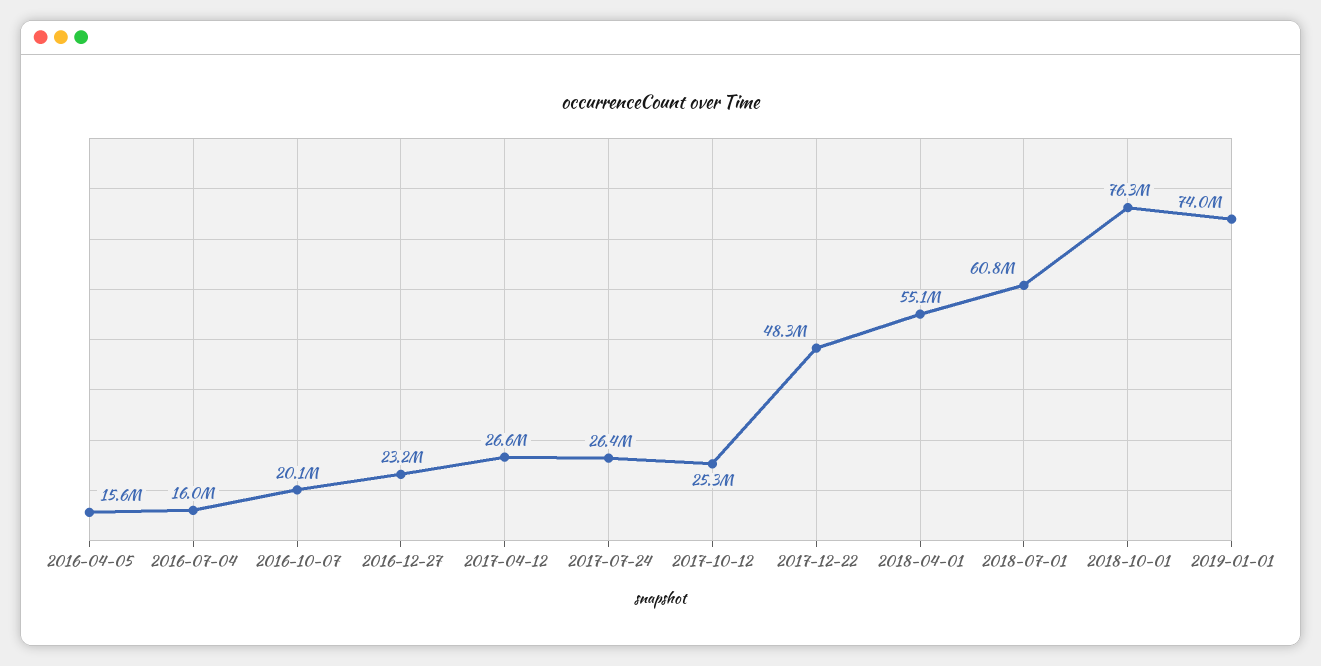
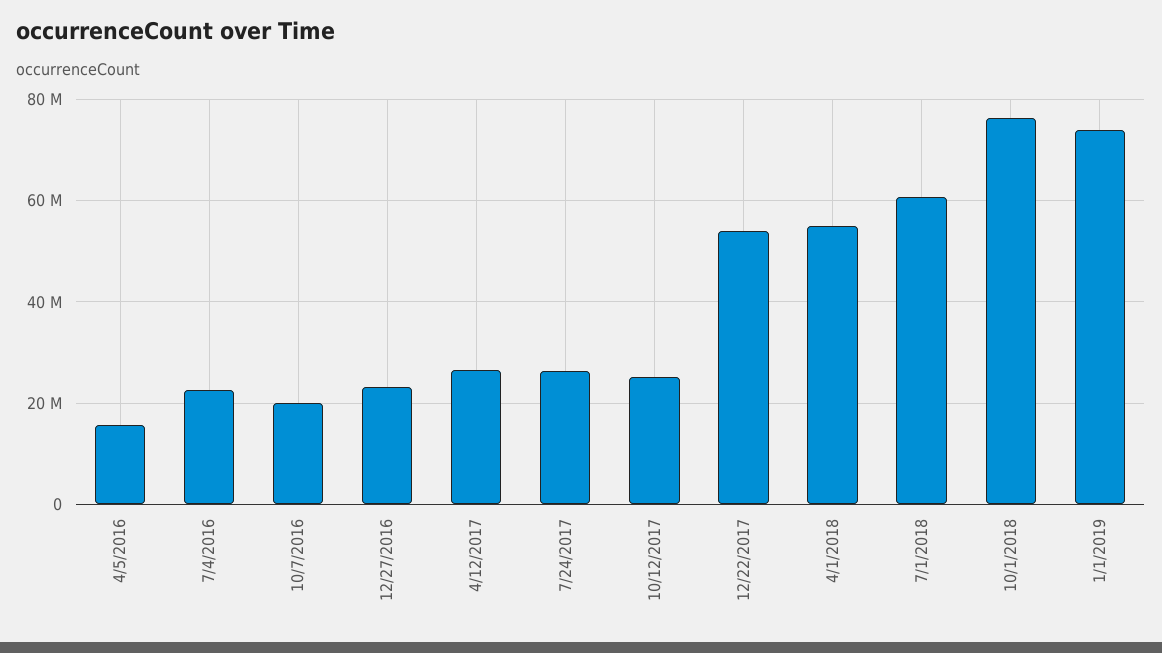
  {
    "2016-04-05": 15600000,
-   "2016-07-04": 16000000,
+   "2016-07-04": 22000000,
    "2016-10-07": 20100000,
    "2016-12-27": 23200000,
    "2017-04-12": 26600000,
    "2017-07-24": 26400000,
    "2017-10-12": 25300000,
-   "2017-12-22": 48300000,
+   "2017-12-22": 54000000,
    "2018-04-01": 55100000,
    "2018-07-01": 60800000,
    "2018-10-01": 76300000,
    "2019-01-01": 74000000
  }

